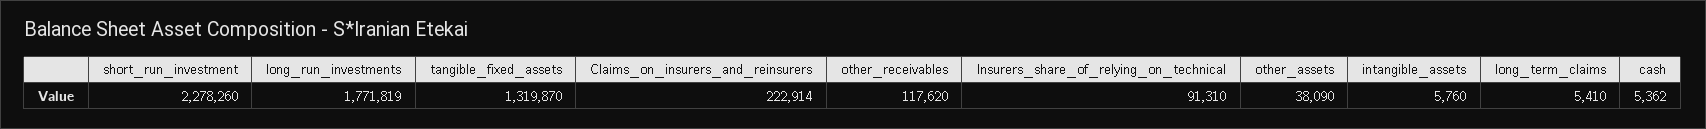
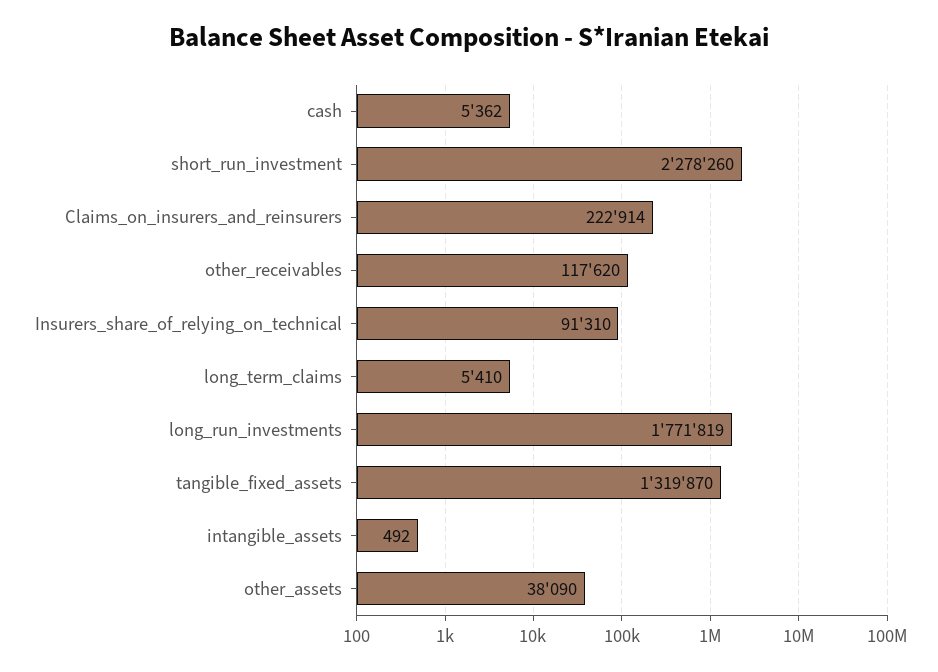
  {
    "short_run_investment": 2278260,
    "long_run_investments": 1771819,
    "tangible_fixed_assets": 1319870,
    "Claims_on_insurers_and_reinsurers": 222914,
    "other_receivables": 117620,
    "Insurers_share_of_relying_on_technical": 91310,
    "other_assets": 38090,
-   "intangible_assets": 5760,
+   "intangible_assets": 492,
    "long_term_claims": 5410,
    "cash": 5362
  }

